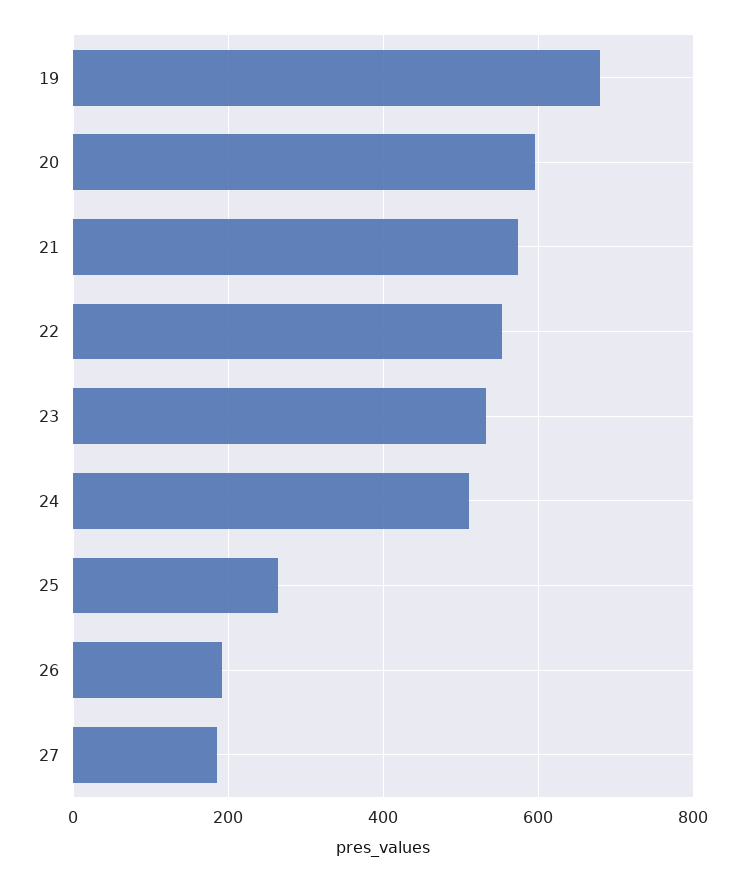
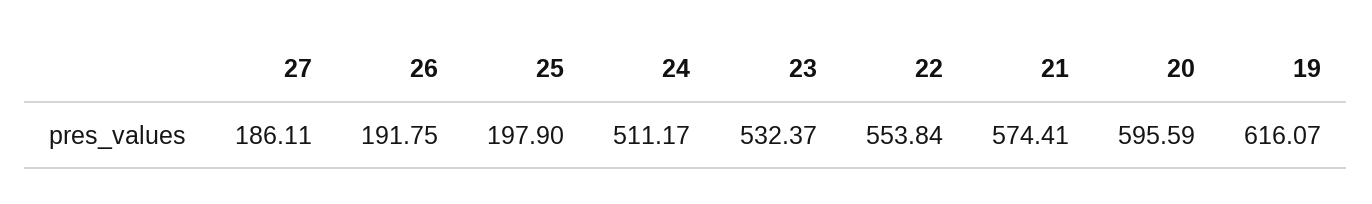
  {
-   "19": 680,
+   "19": 616.07,
    "20": 595.59,
    "21": 574.41,
    "22": 553.84,
    "23": 532.37,
    "24": 511.17,
-   "25": 260,
+   "25": 197.9,
    "26": 191.75,
    "27": 186.11
  }

